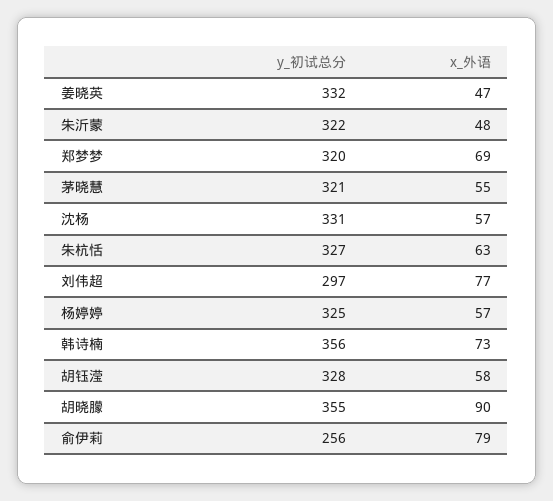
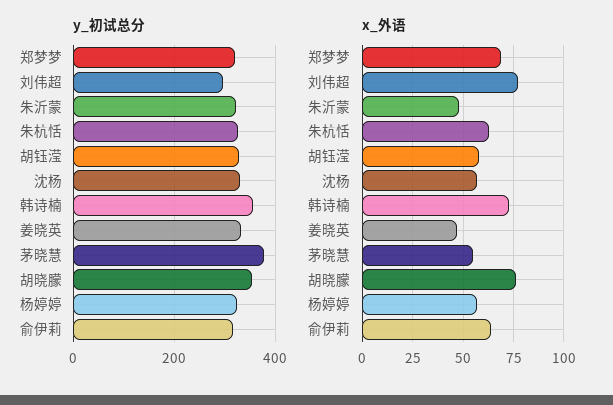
  {
    "y_初试总分": {
      "姜晓英": 332,
      "朱沂蒙": 322,
      "郑梦梦": 320,
-     "茅晓慧": 321,
+     "茅晓慧": 380,
      "沈杨": 331,
      "朱杭恬": 327,
      "刘伟超": 297,
      "杨婷婷": 325,
      "韩诗楠": 356,
      "胡钰滢": 328,
      "胡晓朦": 355,
-     "俞伊莉": 256
+     "俞伊莉": 320
    },
    "x_外语": {
      "姜晓英": 47,
      "朱沂蒙": 48,
      "郑梦梦": 69,
      "茅晓慧": 55,
      "沈杨": 57,
      "朱杭恬": 63,
      "刘伟超": 77,
      "杨婷婷": 57,
      "韩诗楠": 73,
      "胡钰滢": 58,
-     "胡晓朦": 90,
+     "胡晓朦": 75,
-     "俞伊莉": 79
+     "俞伊莉": 65
    }
  }

